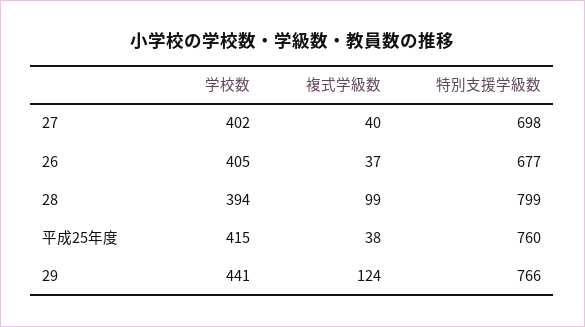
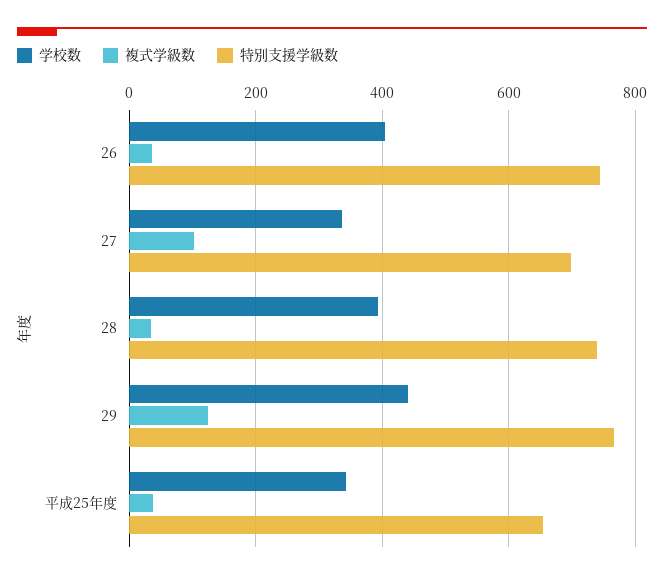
  {
    "学校数": {
-     "27": 402,
+     "27": 340,
      "26": 405,
      "28": 394,
-     "平成25年度": 415,
+     "平成25年度": 340,
      "29": 441
    },
    "複式学級数": {
-     "27": 40,
+     "27": 100,
      "26": 37,
-     "28": 99,
+     "28": 40,
      "平成25年度": 38,
      "29": 124
    },
    "特別支援学級数": {
      "27": 698,
-     "26": 677,
+     "26": 740,
-     "28": 799,
+     "28": 740,
-     "平成25年度": 760,
+     "平成25年度": 660,
      "29": 766
    }
  }

